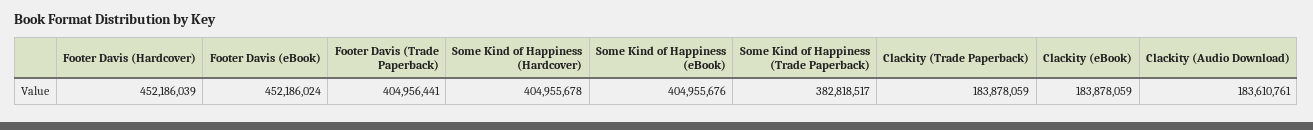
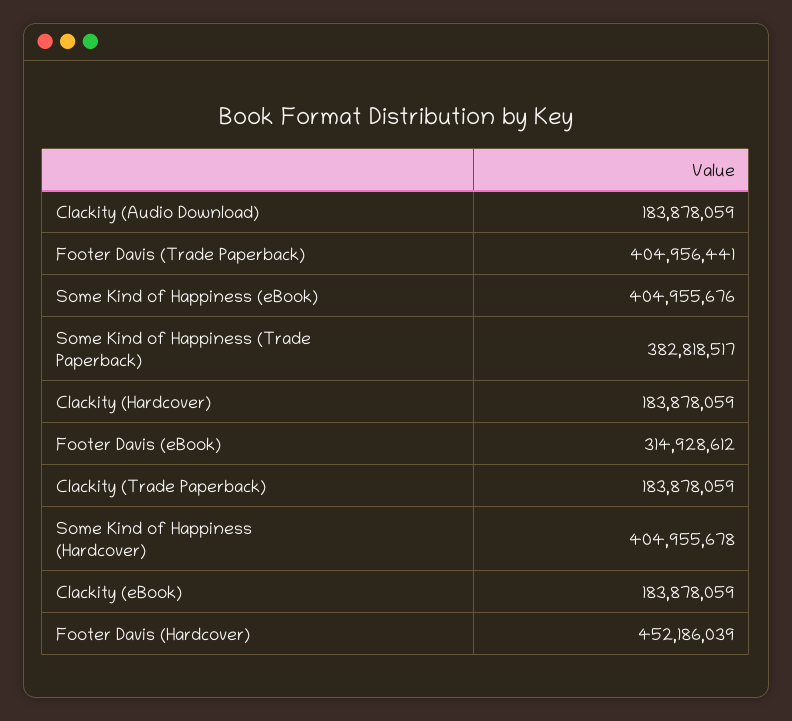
  {
    "Footer Davis (Hardcover)": 452186039,
-   "Footer Davis (eBook)": 452186024,
+   "Footer Davis (eBook)": 314928612,
    "Footer Davis (Trade Paperback)": 404956441,
    "Some Kind of Happiness (Hardcover)": 404955678,
    "Some Kind of Happiness (eBook)": 404955676,
    "Some Kind of Happiness (Trade Paperback)": 382818517,
    "Clackity (Trade Paperback)": 183878059,
    "Clackity (eBook)": 183878059,
-   "Clackity (Audio Download)": 183610761
+   "Clackity (Audio Download)": 183878059,
+   "Clackity (Hardcover)": 183878059
  }

